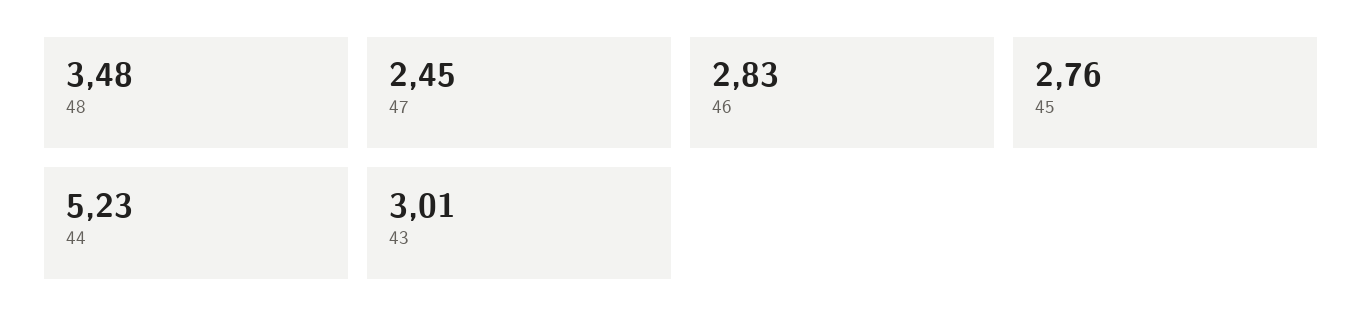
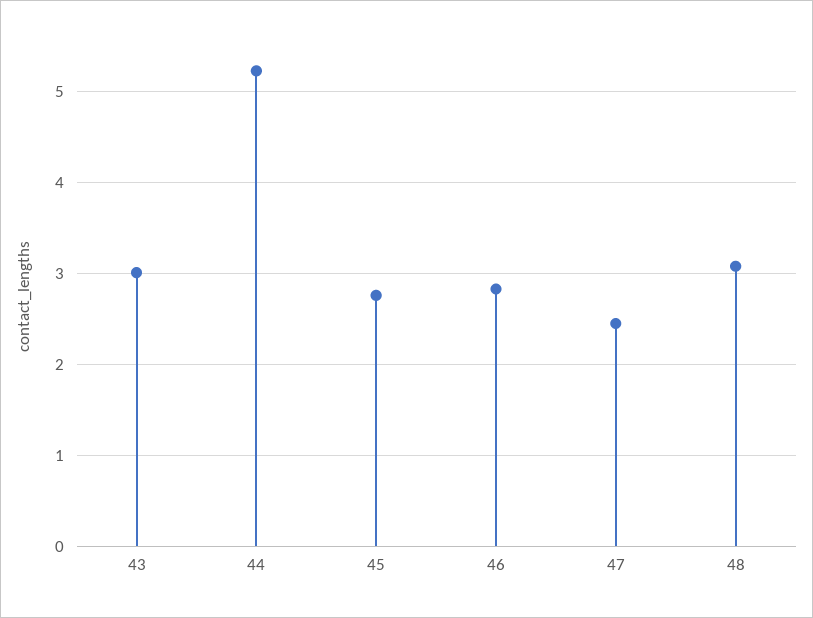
  {
-   "48": 3.48,
+   "48": 3.1,
    "47": 2.45,
    "46": 2.83,
    "45": 2.76,
    "44": 5.23,
    "43": 3.01
  }

